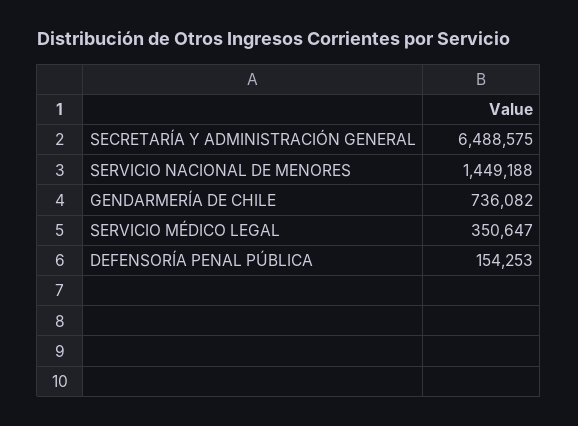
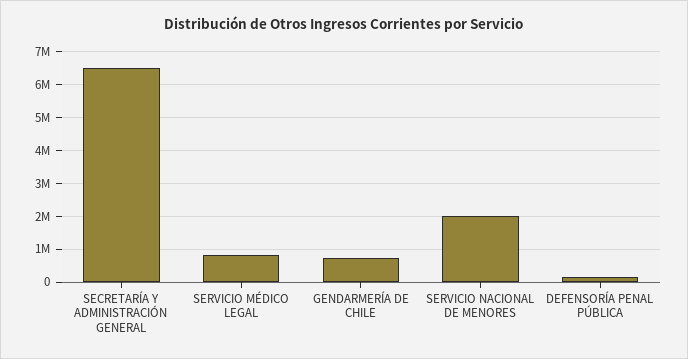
  {
    "SECRETARÍA Y ADMINISTRACIÓN GENERAL": 6488575,
-   "SERVICIO NACIONAL DE MENORES": 1449188,
+   "SERVICIO NACIONAL DE MENORES": 2000000,
    "GENDARMERÍA DE CHILE": 736082,
-   "SERVICIO MÉDICO LEGAL": 350647,
+   "SERVICIO MÉDICO LEGAL": 800000,
    "DEFENSORÍA PENAL PÚBLICA": 154253
  }

